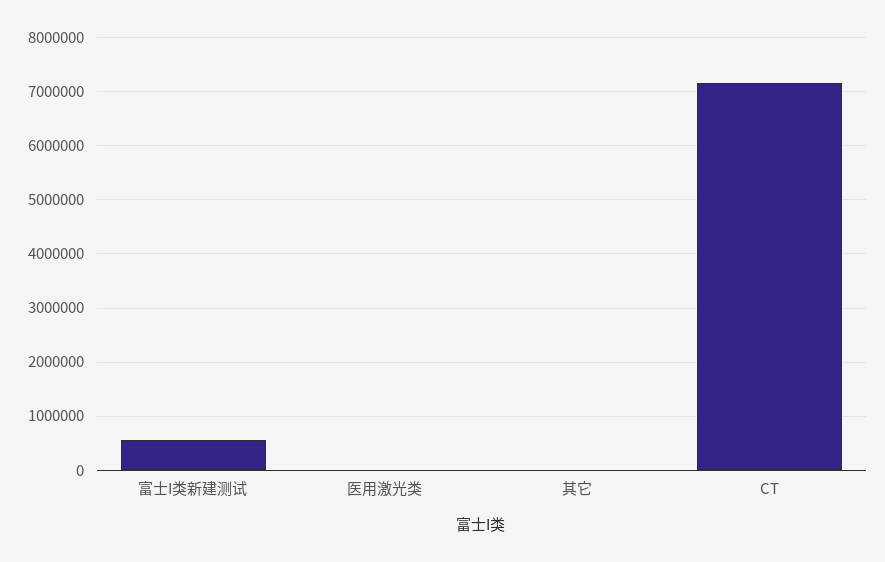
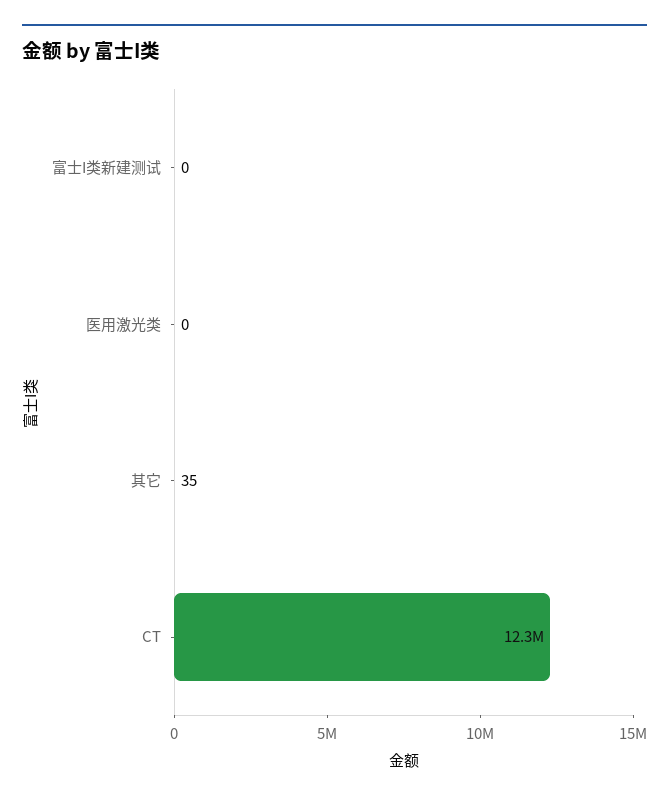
  {
-   "富士I类新建测试": 600000,
+   "富士I类新建测试": 0,
    "医用激光类": 0,
    "其它": 35,
-   "CT": 7200000
+   "CT": 12300000
  }

